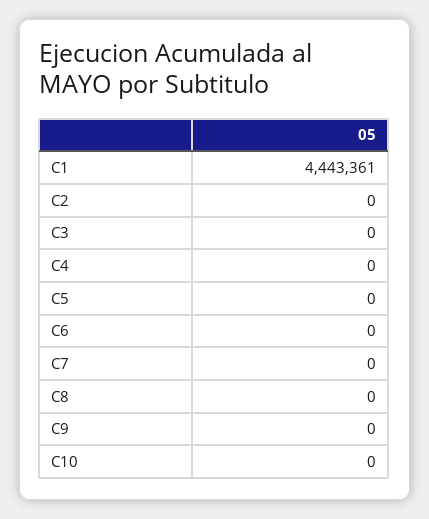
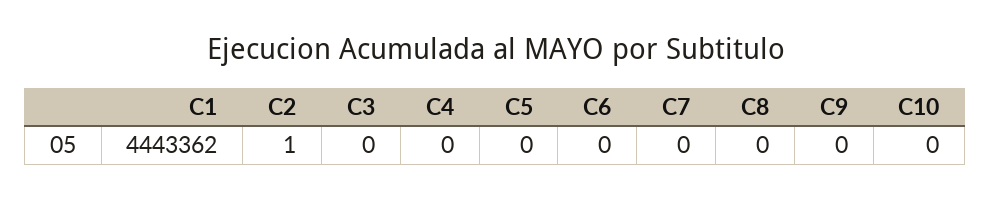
  {
-   "C1": 4443361,
+   "C1": 4443362,
-   "C2": 0,
+   "C2": 1,
    "C3": 0,
    "C4": 0,
    "C5": 0,
    "C6": 0,
    "C7": 0,
    "C8": 0,
    "C9": 0,
    "C10": 0
  }

